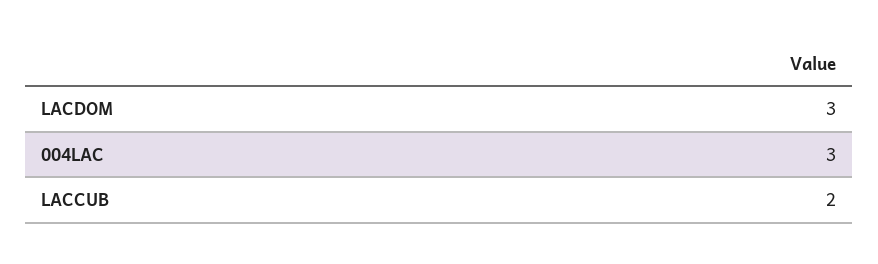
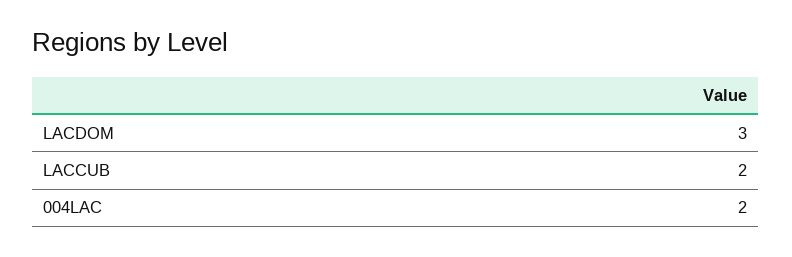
  {
    "LACDOM": 3,
-   "004LAC": 3,
+   "004LAC": 2,
    "LACCUB": 2
  }

